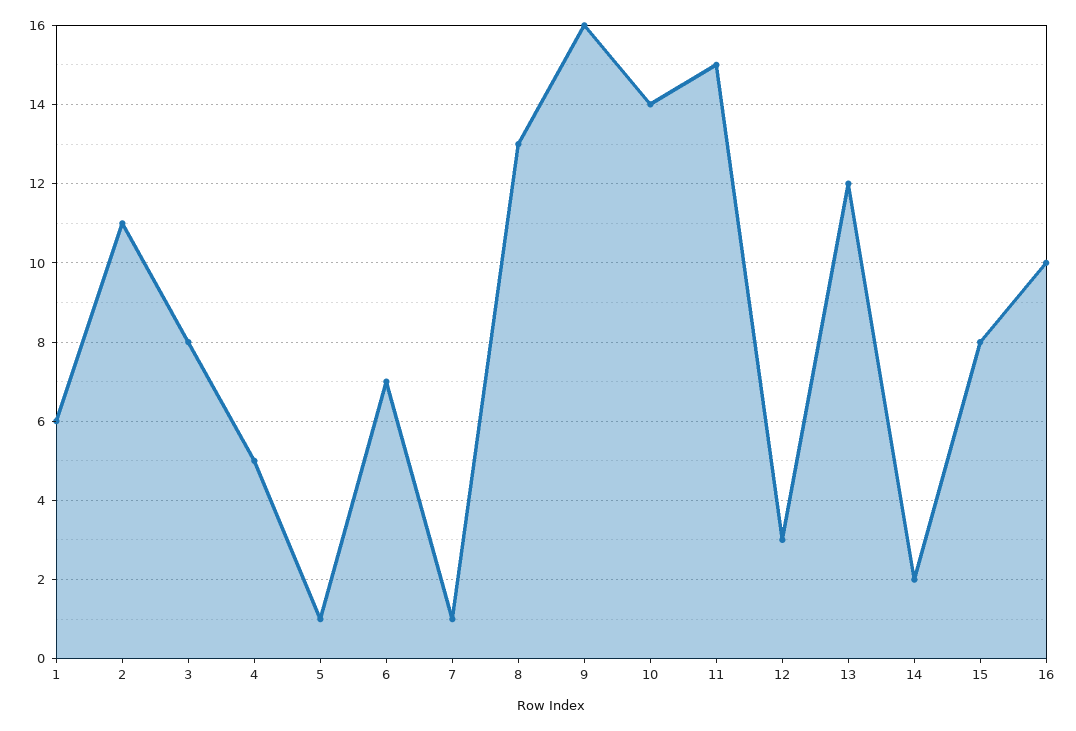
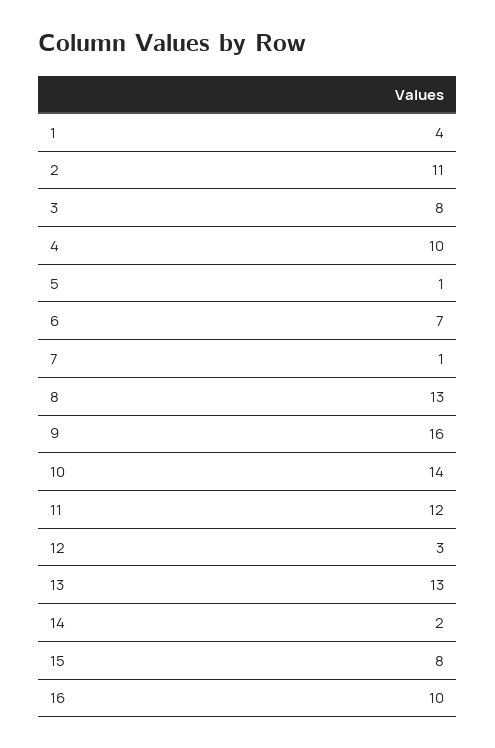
  {
-   "1": 6,
+   "1": 4,
    "2": 11,
    "3": 8,
-   "4": 5,
+   "4": 10,
    "5": 1,
    "6": 7,
    "7": 1,
    "8": 13,
    "9": 16,
    "10": 14,
-   "11": 15,
+   "11": 12,
    "12": 3,
-   "13": 12,
+   "13": 13,
    "14": 2,
    "15": 8,
    "16": 10
  }

